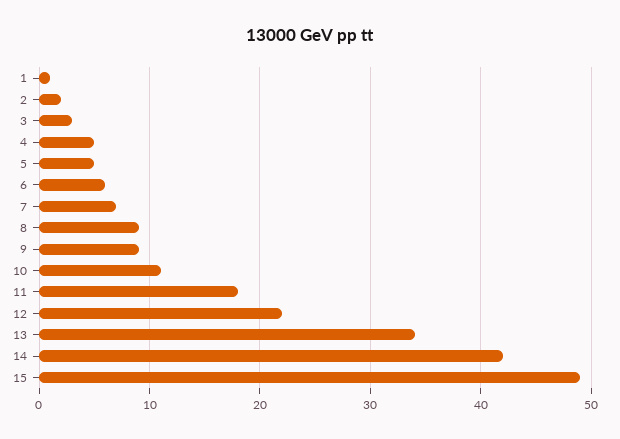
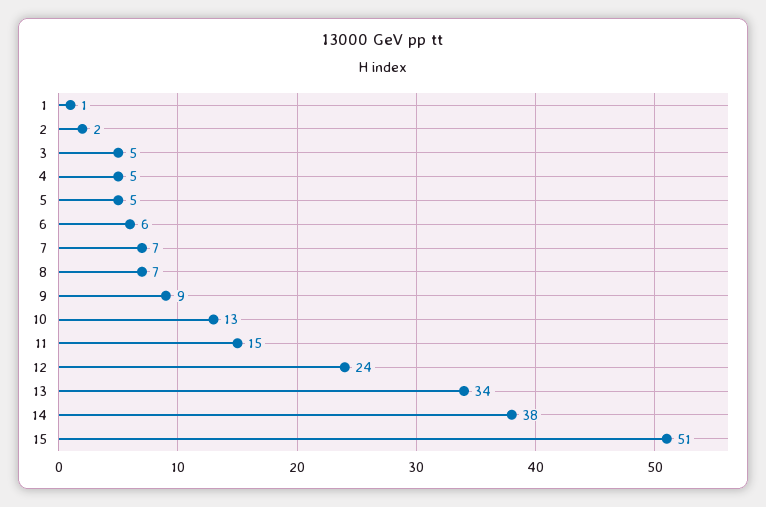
  {
    "1": 1,
    "2": 2,
-   "3": 3,
+   "3": 5,
    "4": 5,
    "5": 5,
    "6": 6,
    "7": 7,
-   "8": 9,
+   "8": 7,
    "9": 9,
-   "10": 11,
+   "10": 13,
-   "11": 18,
+   "11": 15,
-   "12": 22,
+   "12": 24,
    "13": 34,
-   "14": 42,
+   "14": 38,
-   "15": 49
+   "15": 51
  }

